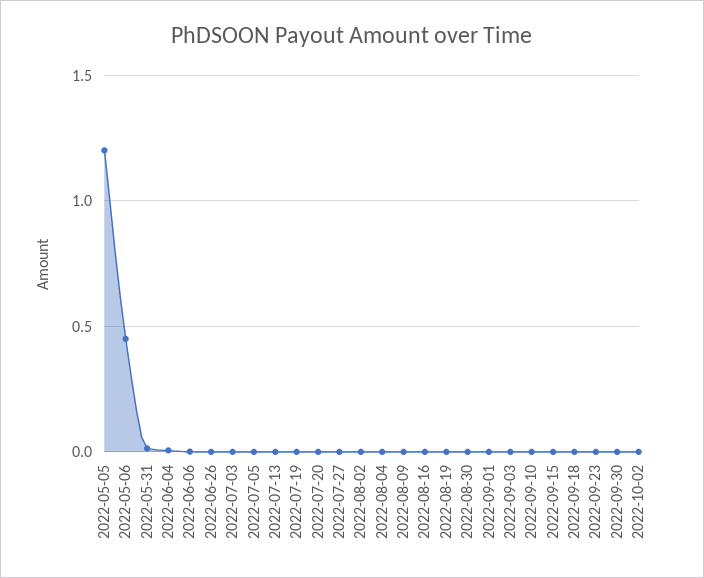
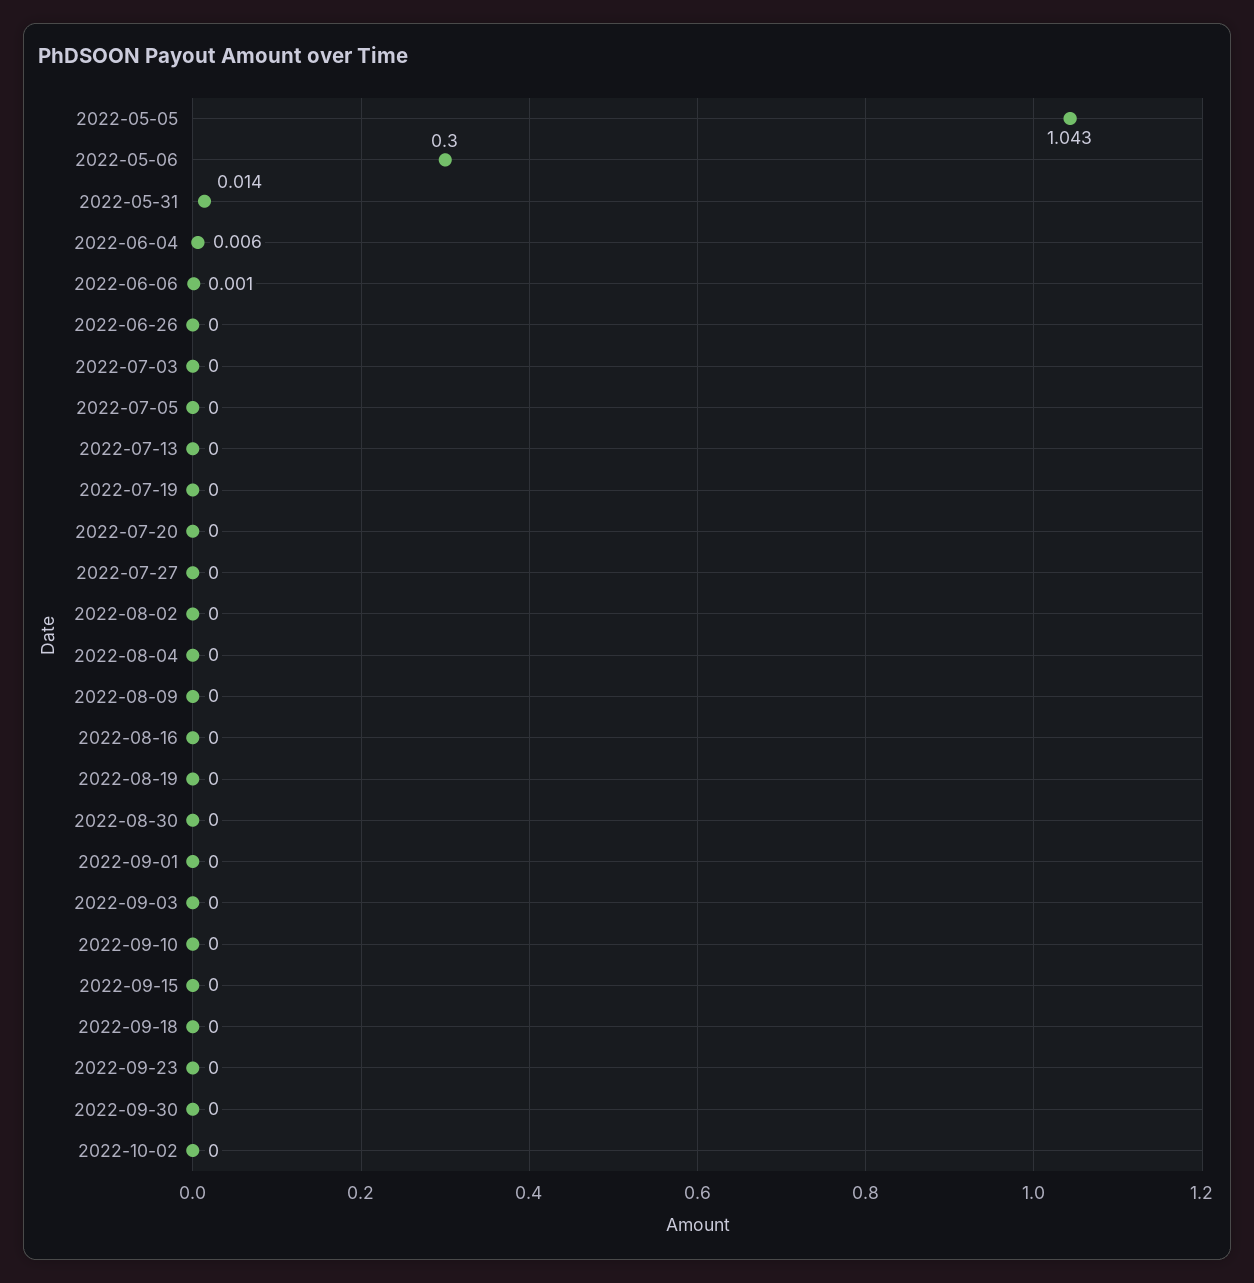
  {
-   "2022-05-05": 1.2,
+   "2022-05-05": 1.043,
-   "2022-05-06": 0.45,
+   "2022-05-06": 0.3,
    "2022-05-31": 0.014,
    "2022-06-04": 0.006,
    "2022-06-06": 0.001,
    "2022-06-26": 0,
    "2022-07-03": 0,
    "2022-07-05": 0,
    "2022-07-13": 0,
    "2022-07-19": 0,
    "2022-07-20": 0,
    "2022-07-27": 0,
    "2022-08-02": 0,
    "2022-08-04": 0,
    "2022-08-09": 0,
    "2022-08-16": 0,
    "2022-08-19": 0,
    "2022-08-30": 0,
    "2022-09-01": 0,
    "2022-09-03": 0,
    "2022-09-10": 0,
    "2022-09-15": 0,
    "2022-09-18": 0,
    "2022-09-23": 0,
    "2022-09-30": 0,
    "2022-10-02": 0
  }

